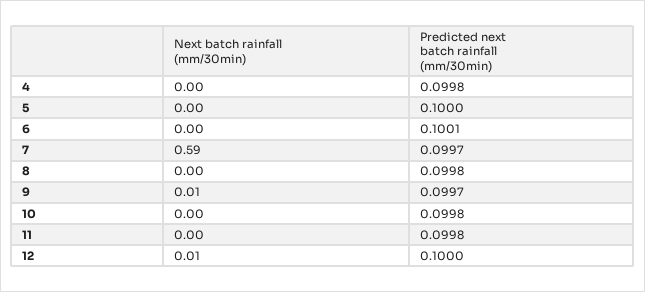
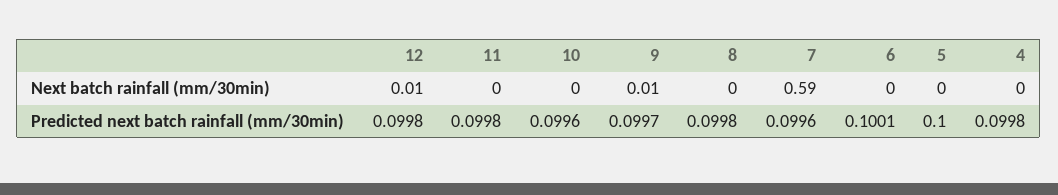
  {
    "Next batch rainfall (mm/30min)": {
      "4": 0,
      "5": 0,
      "6": 0,
      "7": 0.59,
      "8": 0,
      "9": 0.01,
      "10": 0,
      "11": 0,
      "12": 0.01
    },
    "Predicted next batch rainfall (mm/30min)": {
      "4": 0.0998,
      "5": 0.1,
      "6": 0.1001,
-     "7": 0.0997,
+     "7": 0.0996,
      "8": 0.0998,
      "9": 0.0997,
-     "10": 0.0998,
+     "10": 0.0996,
      "11": 0.0998,
-     "12": 0.1
+     "12": 0.0998
    }
  }

